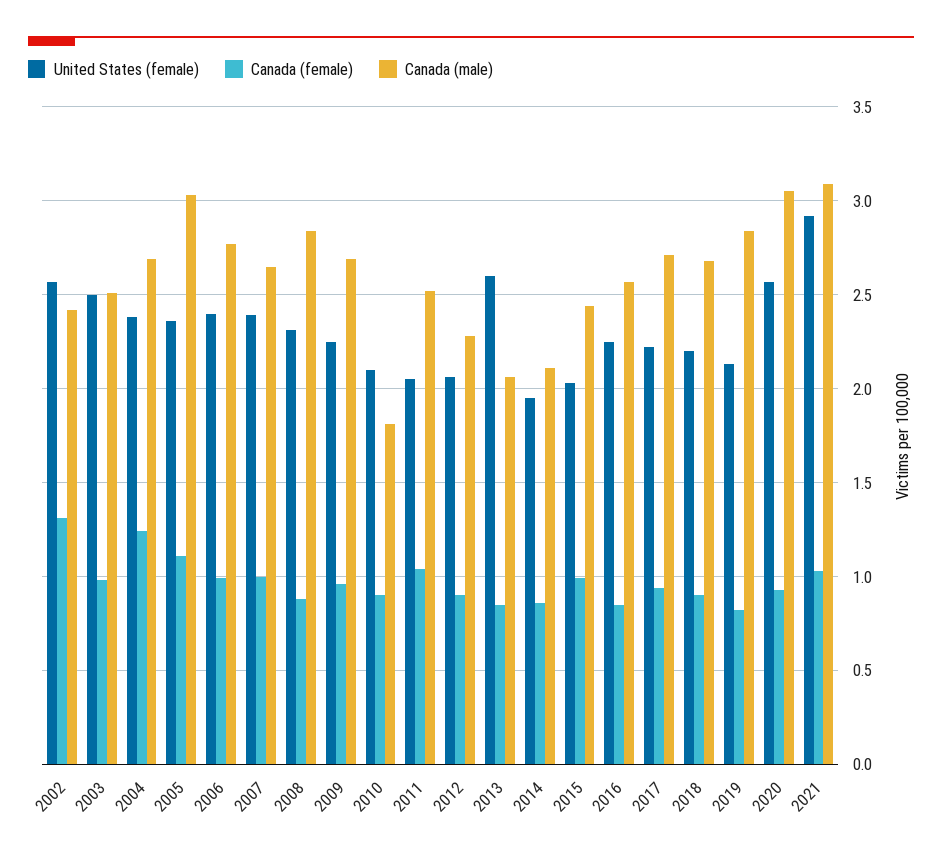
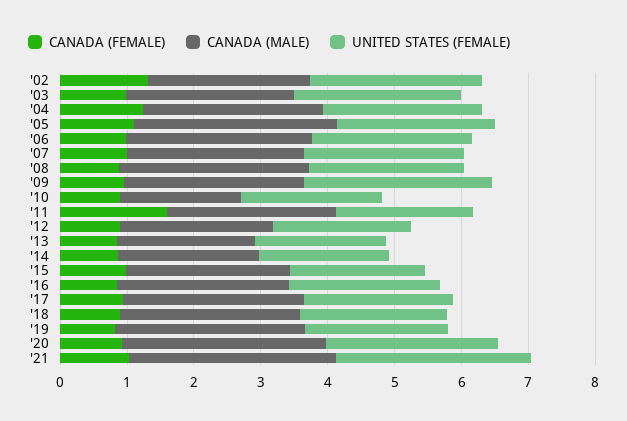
  {
    "United States (female)": {
      "2002": 2.55,
      "2003": 2.5,
      "2004": 2.4,
      "2005": 2.35,
      "2006": 2.4,
      "2007": 2.4,
      "2008": 2.3,
-     "2009": 2.25,
+     "2009": 2.8,
      "2010": 2.1,
      "2011": 2.05,
      "2012": 2.05,
-     "2013": 2.6,
+     "2013": 2,
      "2014": 1.95,
      "2015": 2.05,
      "2016": 2.25,
      "2017": 2.2,
      "2018": 2.2,
      "2019": 2.15,
      "2020": 2.55,
      "2021": 2.9
    },
    "Canada (female)": {
      "2002": 1.3,
      "2003": 1,
      "2004": 1.25,
      "2005": 1.1,
      "2006": 1,
      "2007": 1,
      "2008": 0.9,
      "2009": 0.95,
      "2010": 0.9,
-     "2011": 1.05,
+     "2011": 1.6,
      "2012": 0.9,
      "2013": 0.85,
      "2014": 0.85,
      "2015": 1,
      "2016": 0.85,
      "2017": 0.95,
      "2018": 0.9,
      "2019": 0.8,
      "2020": 0.95,
      "2021": 1.05
    },
    "Canada (male)": {
      "2002": 2.4,
      "2003": 2.5,
      "2004": 2.7,
      "2005": 3.05,
      "2006": 2.75,
      "2007": 2.65,
      "2008": 2.85,
      "2009": 2.7,
      "2010": 1.8,
      "2011": 2.5,
      "2012": 2.3,
      "2013": 2.05,
      "2014": 2.1,
      "2015": 2.45,
      "2016": 2.55,
      "2017": 2.7,
      "2018": 2.7,
      "2019": 2.85,
      "2020": 3.05,
      "2021": 3.1
    }
  }

